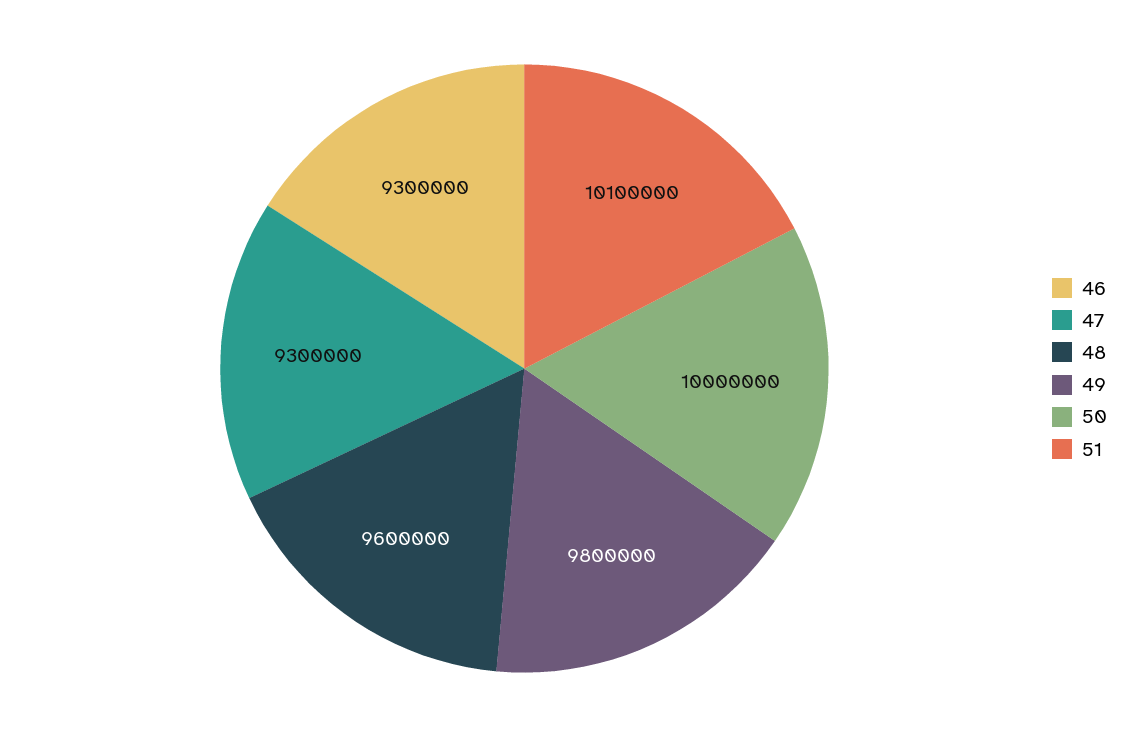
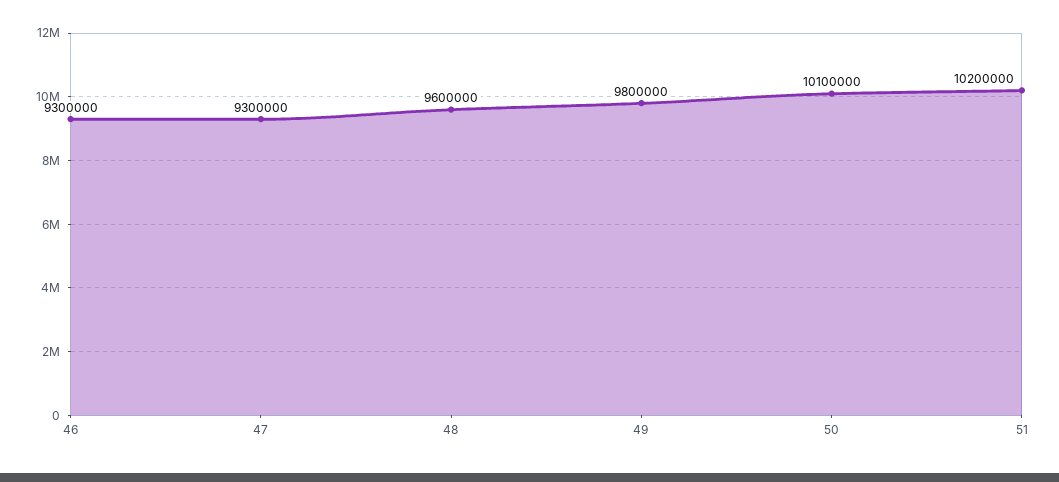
  {
    "46": 9300000,
    "47": 9300000,
    "48": 9600000,
    "49": 9800000,
-   "50": 10000000,
+   "50": 10100000,
-   "51": 10100000
+   "51": 10200000
  }

